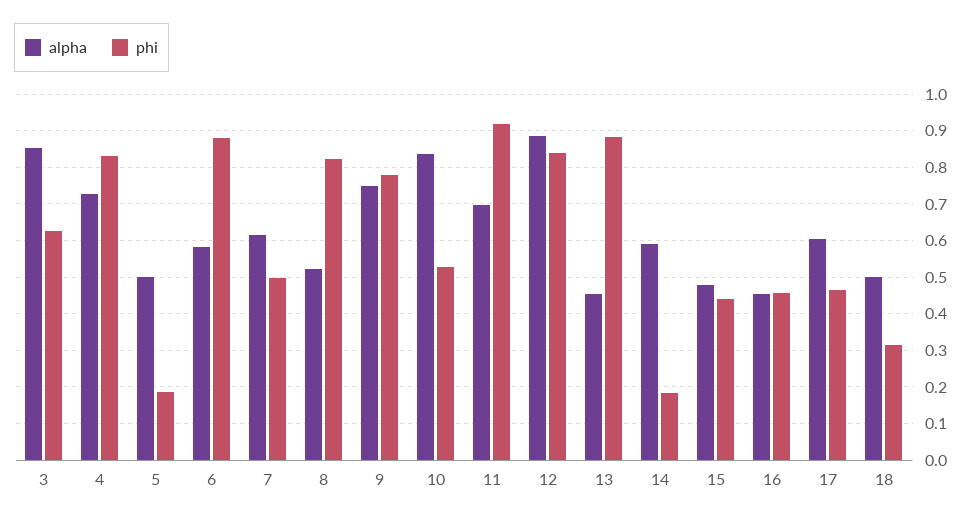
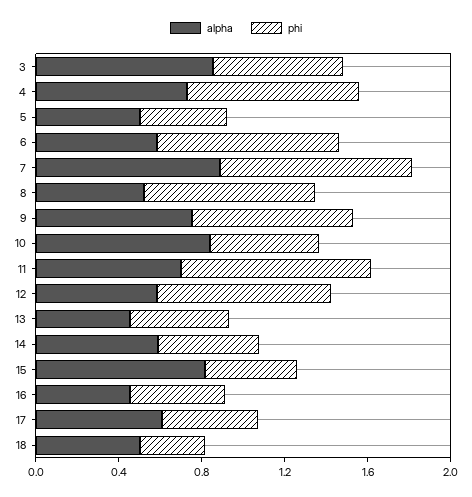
  {
    "alpha": {
      "3": 0.86,
      "4": 0.72,
      "5": 0.5,
      "6": 0.58,
-     "7": 0.62,
+     "7": 0.9,
      "8": 0.52,
      "9": 0.76,
      "10": 0.84,
      "11": 0.7,
-     "12": 0.88,
+     "12": 0.6,
      "13": 0.46,
      "14": 0.6,
-     "15": 0.48,
+     "15": 0.8,
      "16": 0.46,
      "17": 0.6,
      "18": 0.5
    },
    "phi": {
      "3": 0.62,
      "4": 0.84,
-     "5": 0.18,
+     "5": 0.4,
      "6": 0.88,
-     "7": 0.5,
+     "7": 0.9,
      "8": 0.82,
      "9": 0.78,
      "10": 0.52,
      "11": 0.92,
      "12": 0.84,
-     "13": 0.88,
+     "13": 0.5,
-     "14": 0.18,
+     "14": 0.5,
      "15": 0.44,
      "16": 0.46,
      "17": 0.46,
      "18": 0.32
    }
  }

